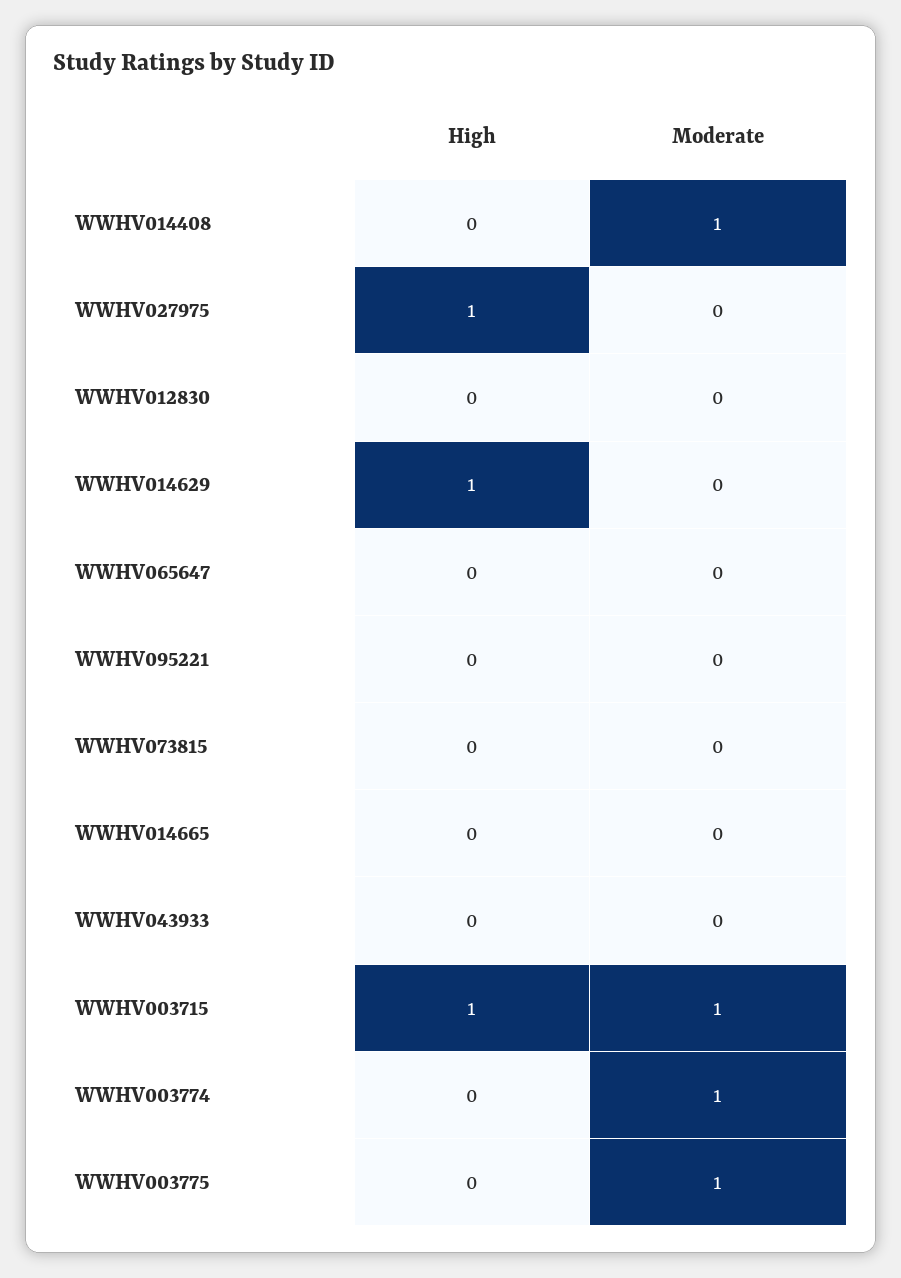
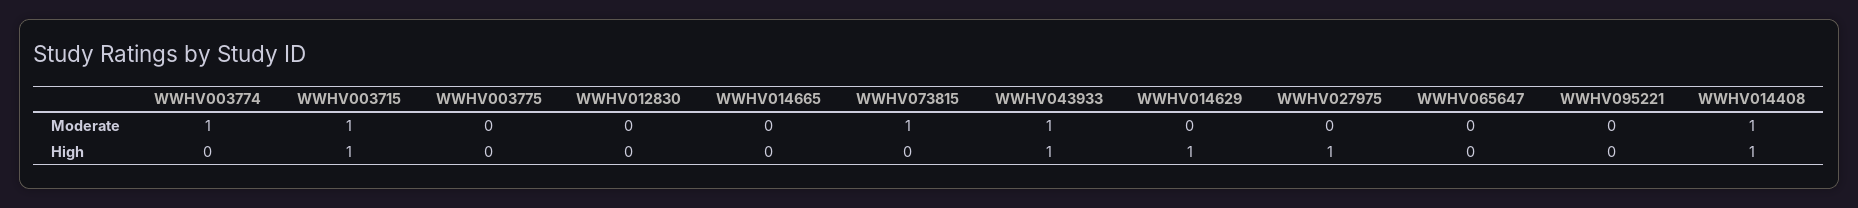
  {
    "High": {
-     "WWHV014408": 0,
+     "WWHV014408": 1,
      "WWHV027975": 1,
      "WWHV012830": 0,
      "WWHV014629": 1,
      "WWHV065647": 0,
      "WWHV095221": 0,
      "WWHV073815": 0,
      "WWHV014665": 0,
-     "WWHV043933": 0,
+     "WWHV043933": 1,
      "WWHV003715": 1,
      "WWHV003774": 0,
      "WWHV003775": 0
    },
    "Moderate": {
      "WWHV014408": 1,
      "WWHV027975": 0,
      "WWHV012830": 0,
      "WWHV014629": 0,
      "WWHV065647": 0,
      "WWHV095221": 0,
-     "WWHV073815": 0,
+     "WWHV073815": 1,
      "WWHV014665": 0,
-     "WWHV043933": 0,
+     "WWHV043933": 1,
      "WWHV003715": 1,
      "WWHV003774": 1,
-     "WWHV003775": 1
+     "WWHV003775": 0
    }
  }

